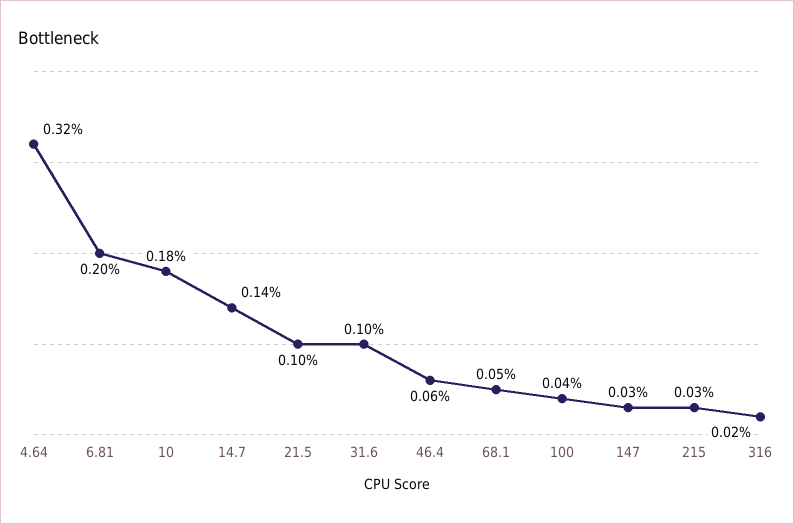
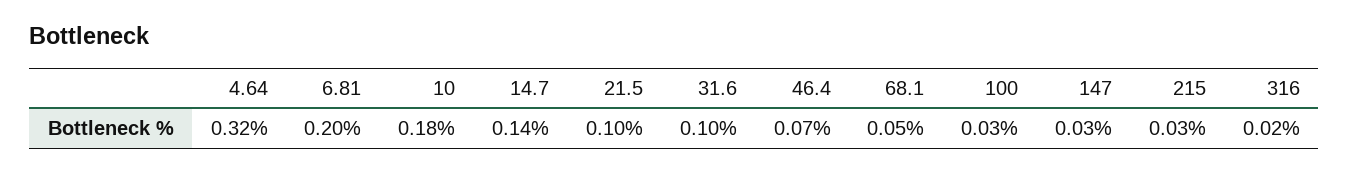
  {
    "4.64": 0.32,
    "6.81": 0.2,
    "10": 0.18,
    "14.7": 0.14,
    "21.5": 0.1,
    "31.6": 0.1,
-   "46.4": 0.06,
+   "46.4": 0.07,
    "68.1": 0.05,
-   "100": 0.04,
+   "100": 0.03,
    "147": 0.03,
    "215": 0.03,
    "316": 0.02
  }

